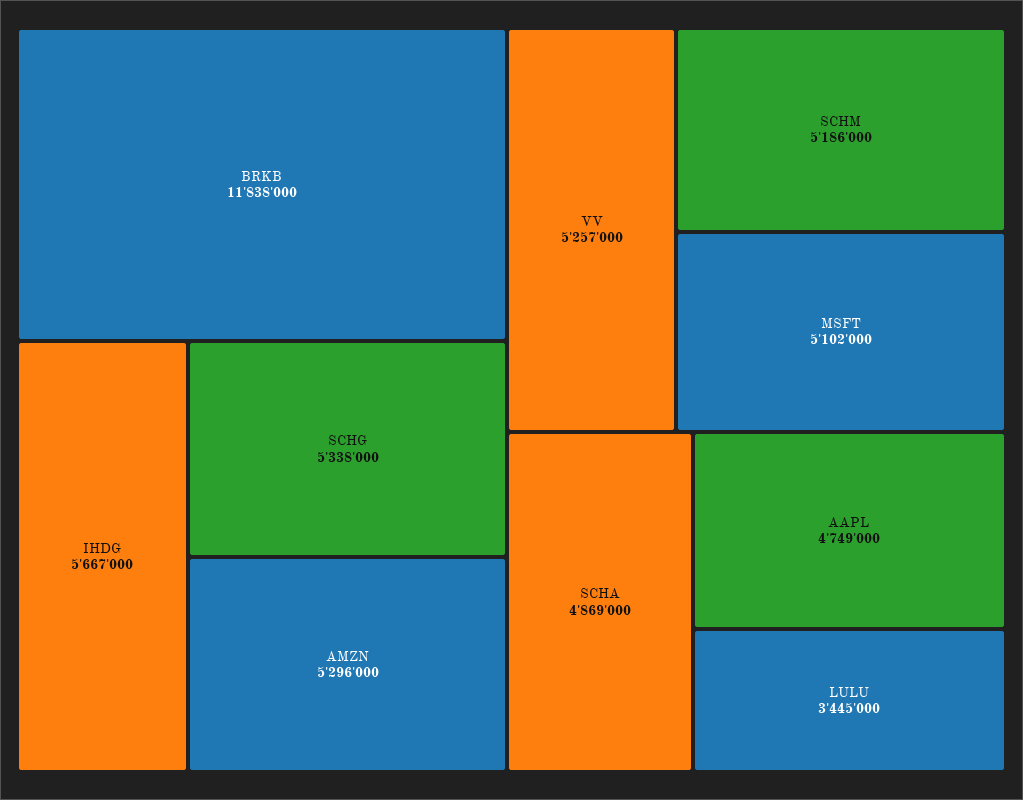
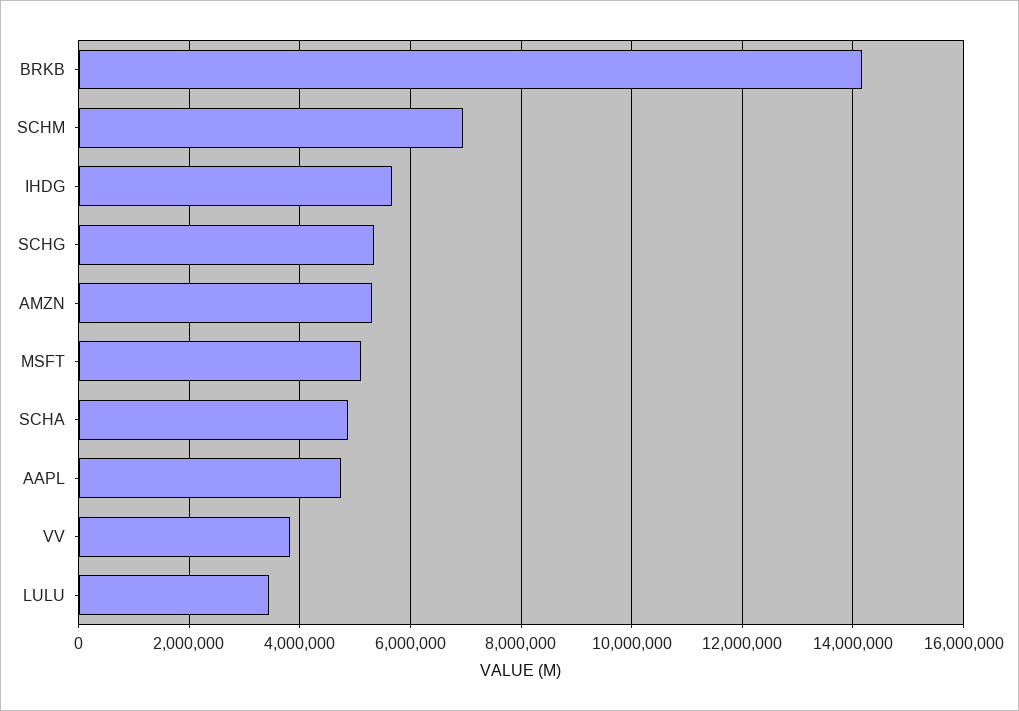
  {
-   "BRKB": 11838000,
+   "BRKB": 14200000,
    "IHDG": 5667000,
    "SCHG": 5338000,
    "AMZN": 5296000,
-   "VV": 5257000,
+   "VV": 3800000,
-   "SCHM": 5186000,
+   "SCHM": 7000000,
    "MSFT": 5102000,
    "SCHA": 4869000,
    "AAPL": 4749000,
    "LULU": 3445000
  }

